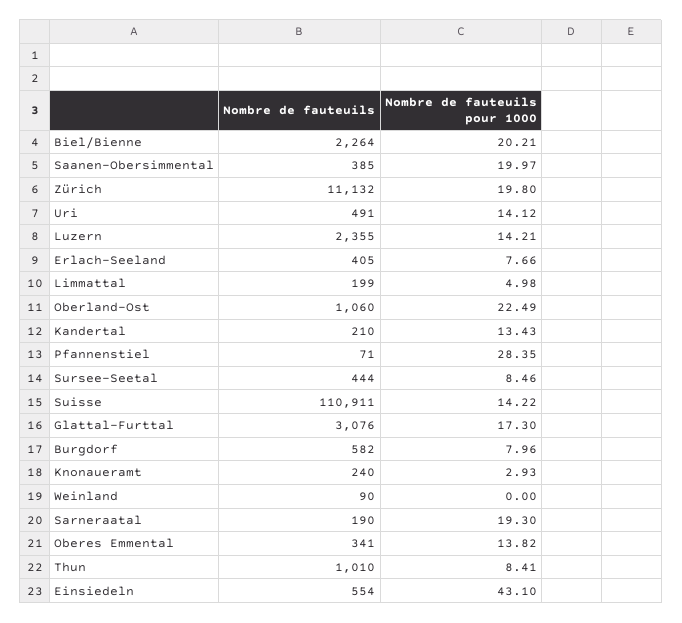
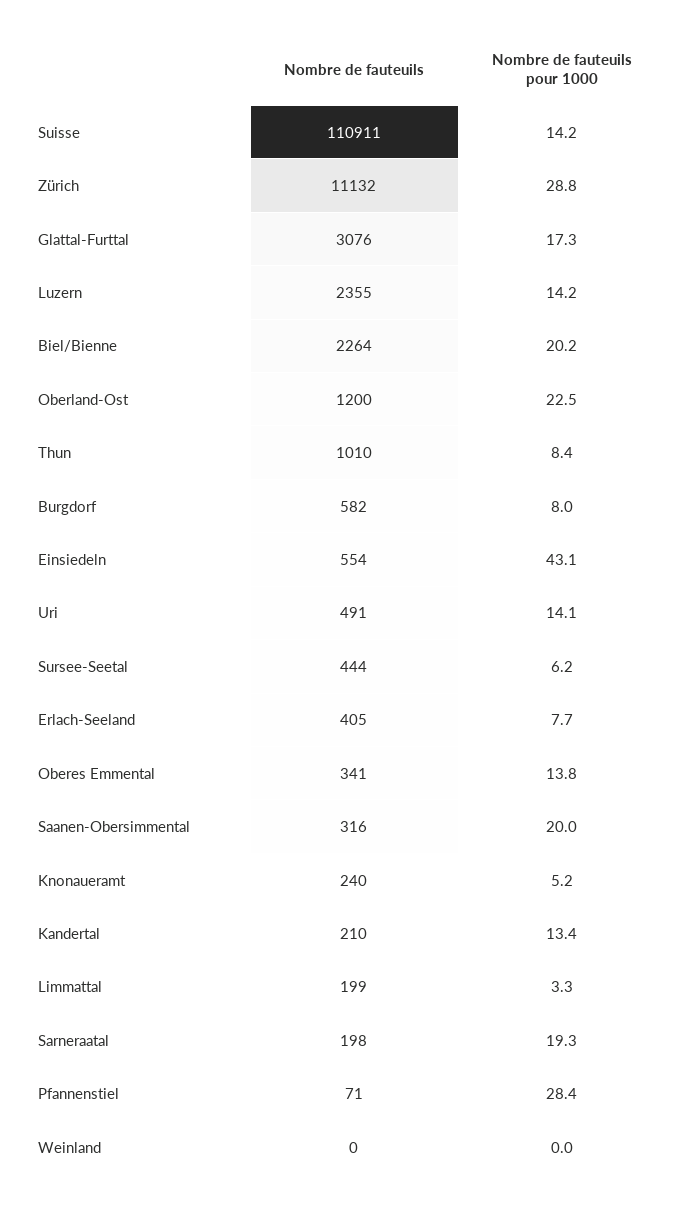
  {
    "Nombre de fauteuils": {
      "Biel/Bienne": 2264,
-     "Saanen-Obersimmental": 385,
+     "Saanen-Obersimmental": 316,
      "Zürich": 11132,
      "Uri": 491,
      "Luzern": 2355,
      "Erlach-Seeland": 405,
      "Limmattal": 199,
-     "Oberland-Ost": 1060,
+     "Oberland-Ost": 1200,
      "Kandertal": 210,
      "Pfannenstiel": 71,
      "Sursee-Seetal": 444,
      "Suisse": 110911,
      "Glattal-Furttal": 3076,
      "Burgdorf": 582,
      "Knonaueramt": 240,
-     "Weinland": 90,
+     "Weinland": 0,
-     "Sarneraatal": 190,
+     "Sarneraatal": 198,
      "Oberes Emmental": 341,
      "Thun": 1010,
      "Einsiedeln": 554
    },
    "Nombre de fauteuils pour 1000": {
      "Biel/Bienne": 20.21,
      "Saanen-Obersimmental": 19.97,
-     "Zürich": 19.8,
+     "Zürich": 28.8,
      "Uri": 14.12,
      "Luzern": 14.21,
      "Erlach-Seeland": 7.66,
-     "Limmattal": 4.98,
+     "Limmattal": 3.3,
      "Oberland-Ost": 22.49,
      "Kandertal": 13.43,
      "Pfannenstiel": 28.35,
-     "Sursee-Seetal": 8.46,
+     "Sursee-Seetal": 6.2,
      "Suisse": 14.22,
      "Glattal-Furttal": 17.3,
      "Burgdorf": 7.96,
-     "Knonaueramt": 2.93,
+     "Knonaueramt": 5.2,
      "Weinland": 0,
      "Sarneraatal": 19.3,
      "Oberes Emmental": 13.82,
      "Thun": 8.41,
      "Einsiedeln": 43.1
    }
  }

